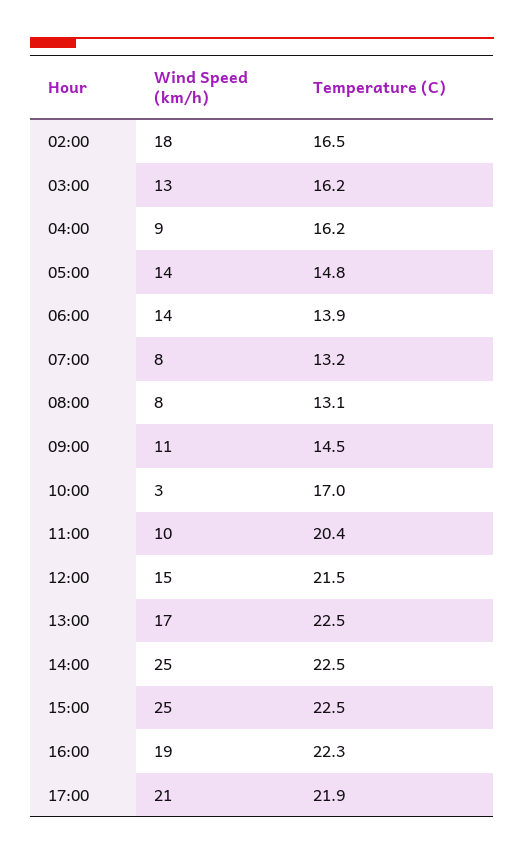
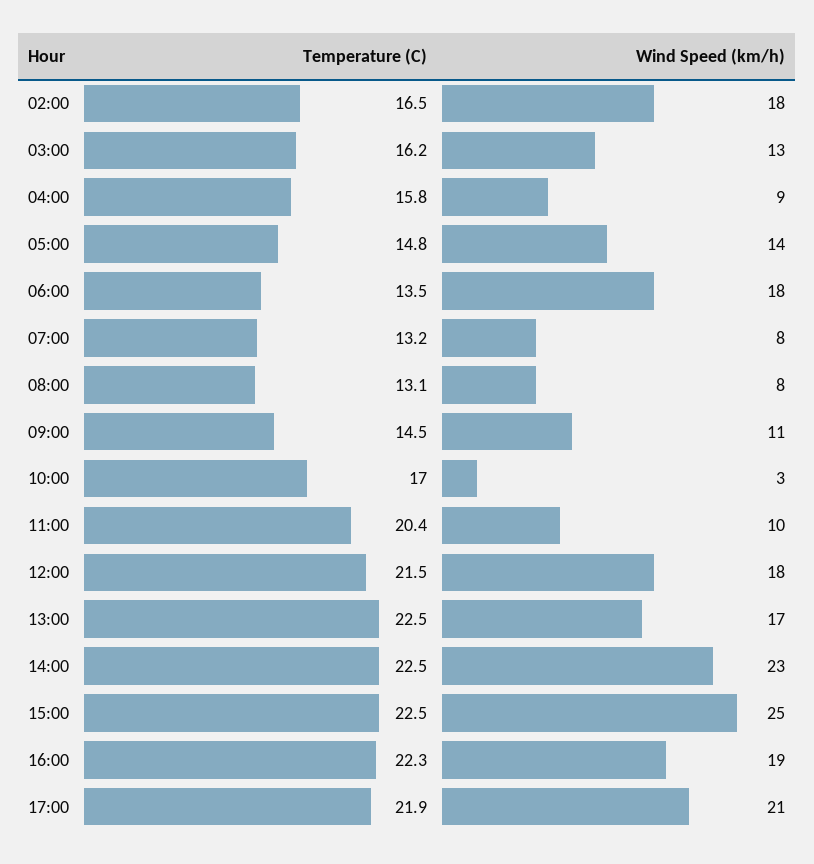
  {
    "Wind Speed (km/h)": {
      "02:00": 18,
      "03:00": 13,
      "04:00": 9,
      "05:00": 14,
-     "06:00": 14,
+     "06:00": 18,
      "07:00": 8,
      "08:00": 8,
      "09:00": 11,
      "10:00": 3,
      "11:00": 10,
-     "12:00": 15,
+     "12:00": 18,
      "13:00": 17,
-     "14:00": 25,
+     "14:00": 23,
      "15:00": 25,
      "16:00": 19,
      "17:00": 21
    },
    "Temperature (C)": {
      "02:00": 16.5,
      "03:00": 16.2,
-     "04:00": 16.2,
+     "04:00": 15.8,
      "05:00": 14.8,
-     "06:00": 13.9,
+     "06:00": 13.5,
      "07:00": 13.2,
      "08:00": 13.1,
      "09:00": 14.5,
      "10:00": 17,
      "11:00": 20.4,
      "12:00": 21.5,
      "13:00": 22.5,
      "14:00": 22.5,
      "15:00": 22.5,
      "16:00": 22.3,
      "17:00": 21.9
    }
  }

